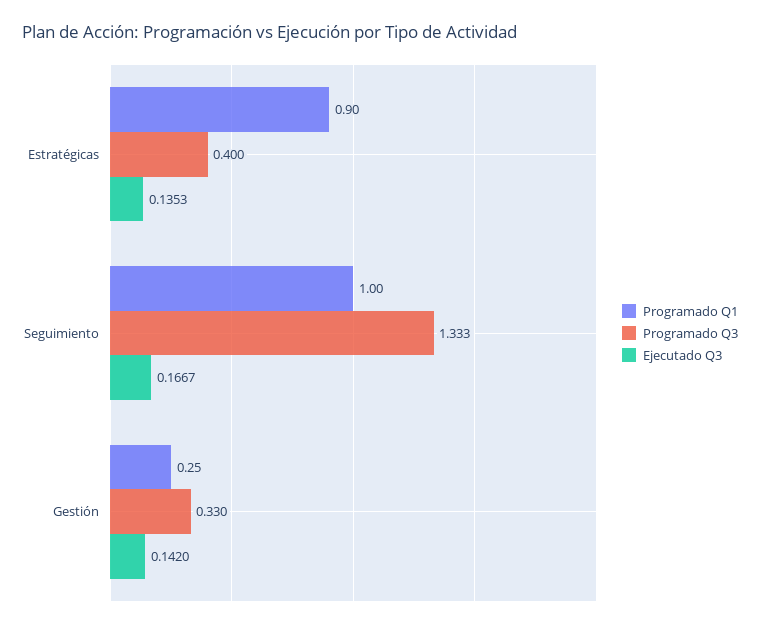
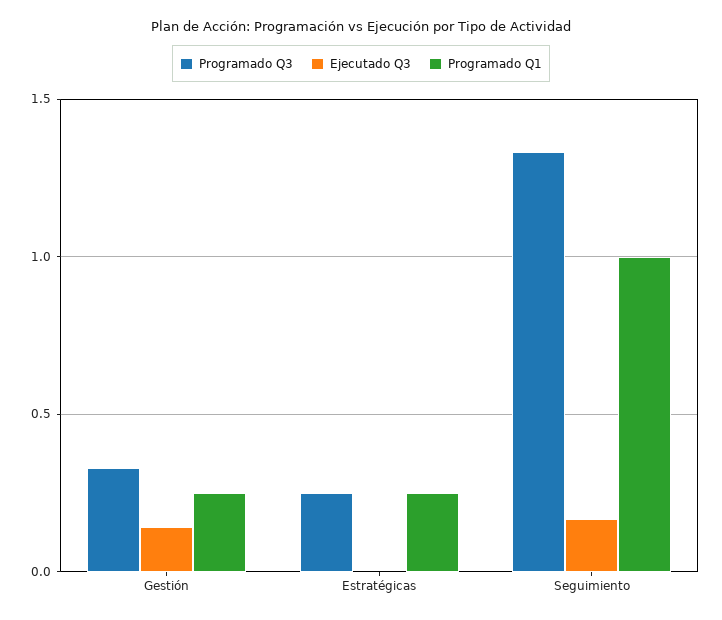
  {
    "Programado Q1": {
-     "Estratégicas": 0.9,
+     "Estratégicas": 0.25,
      "Seguimiento": 1,
      "Gestión": 0.25
    },
    "Programado Q3": {
-     "Estratégicas": 0.4,
+     "Estratégicas": 0.25,
      "Seguimiento": 1.333,
      "Gestión": 0.33
    },
    "Ejecutado Q3": {
-     "Estratégicas": 0.1353,
+     "Estratégicas": 0,
      "Seguimiento": 0.1667,
      "Gestión": 0.142
    }
  }

